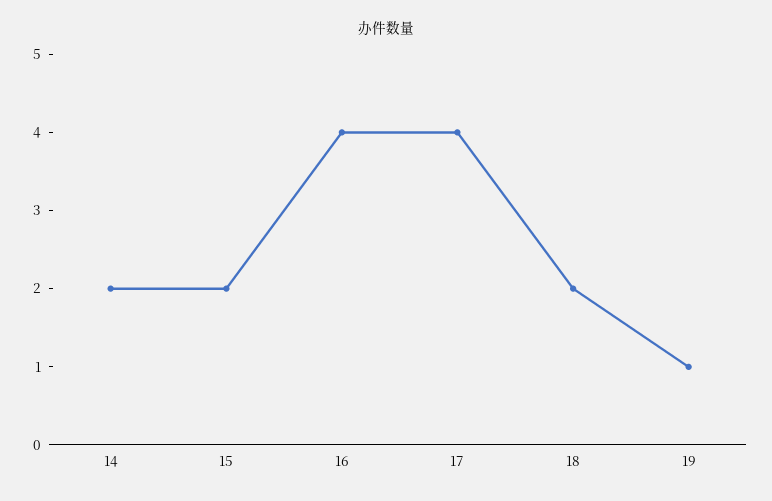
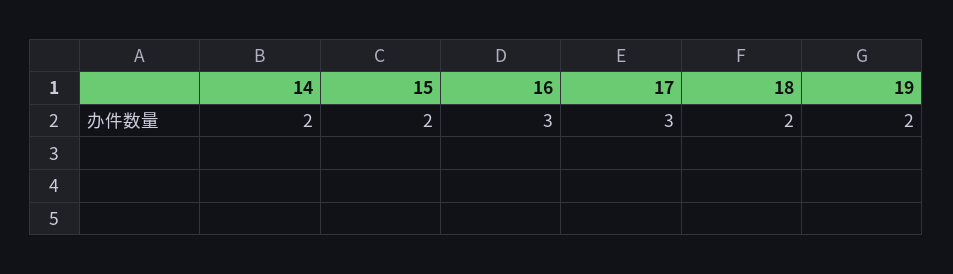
  {
    "14": 2,
    "15": 2,
-   "16": 4,
+   "16": 3,
-   "17": 4,
+   "17": 3,
    "18": 2,
-   "19": 1
+   "19": 2
  }

